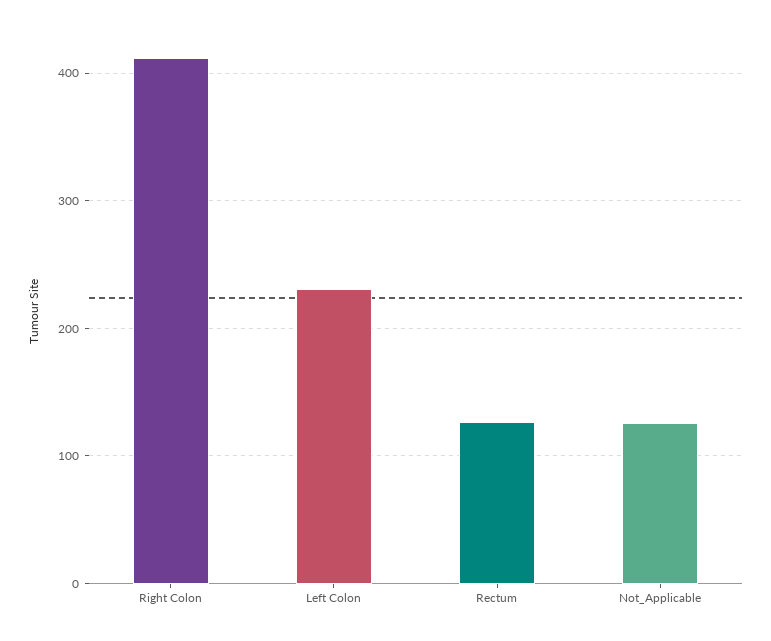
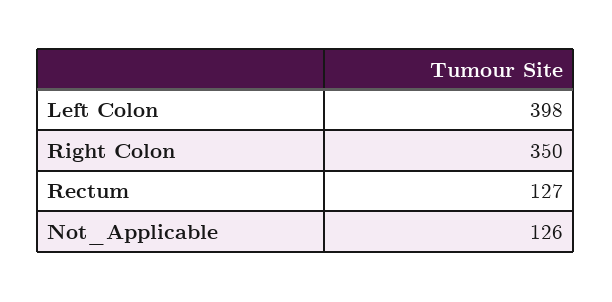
  {
-   "Right Colon": 410,
+   "Right Colon": 350,
-   "Left Colon": 230,
+   "Left Colon": 398,
    "Rectum": 127,
    "Not_Applicable": 126
  }

